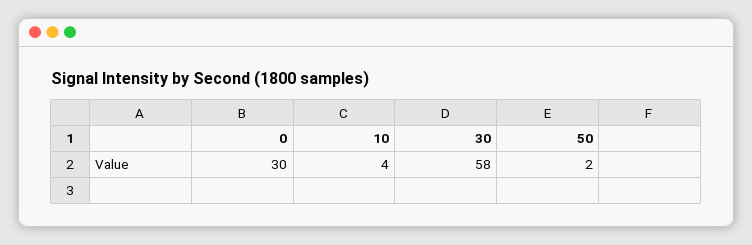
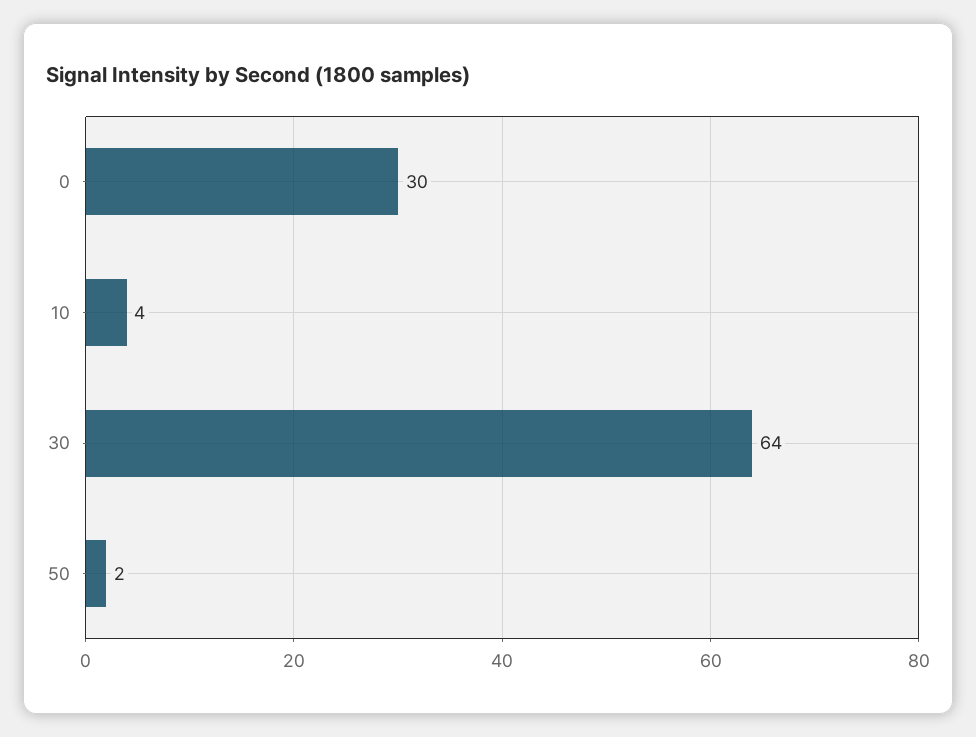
  {
    "0": 30,
    "10": 4,
-   "30": 58,
+   "30": 64,
    "50": 2
  }

